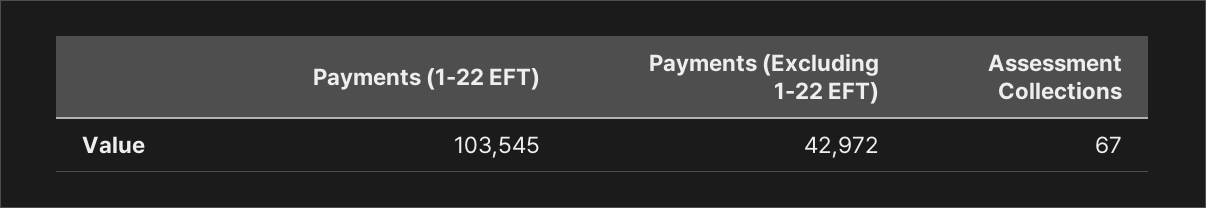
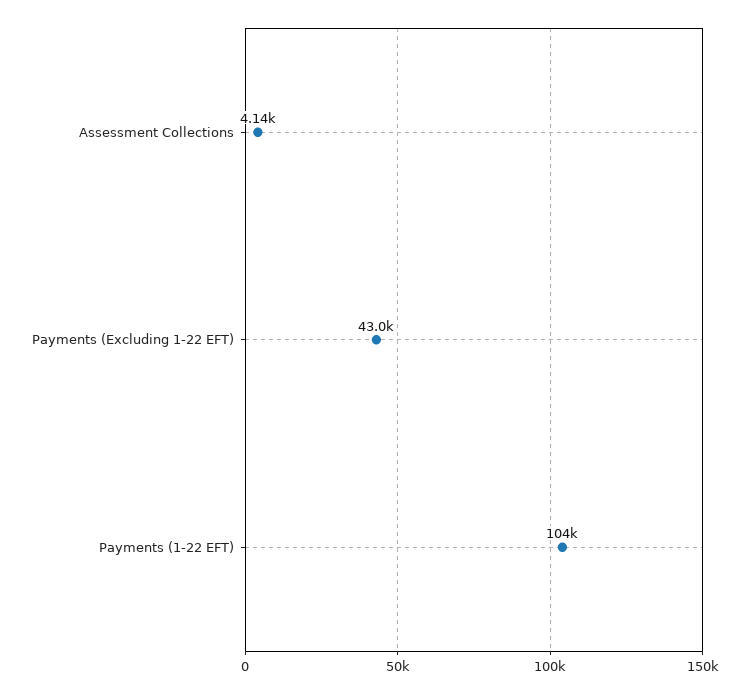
  {
    "Payments (1-22 EFT)": 103545,
    "Payments (Excluding 1-22 EFT)": 42972,
-   "Assessment Collections": 67
+   "Assessment Collections": 4140
  }

